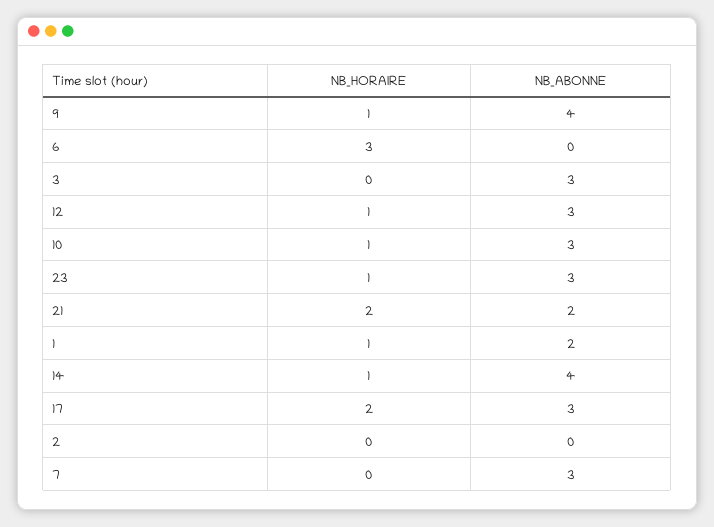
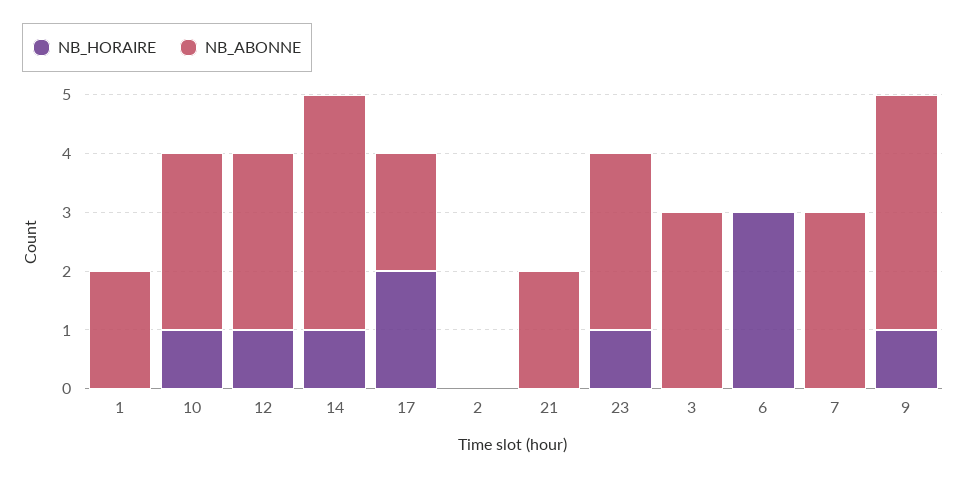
  {
    "NB_HORAIRE": {
      "9": 1,
      "6": 3,
      "3": 0,
      "12": 1,
      "10": 1,
      "23": 1,
-     "21": 2,
+     "21": 0,
-     "1": 1,
+     "1": 0,
      "14": 1,
      "17": 2,
      "2": 0,
      "7": 0
    },
    "NB_ABONNE": {
      "9": 4,
      "6": 0,
      "3": 3,
      "12": 3,
      "10": 3,
      "23": 3,
      "21": 2,
      "1": 2,
      "14": 4,
-     "17": 3,
+     "17": 2,
      "2": 0,
      "7": 3
    }
  }

